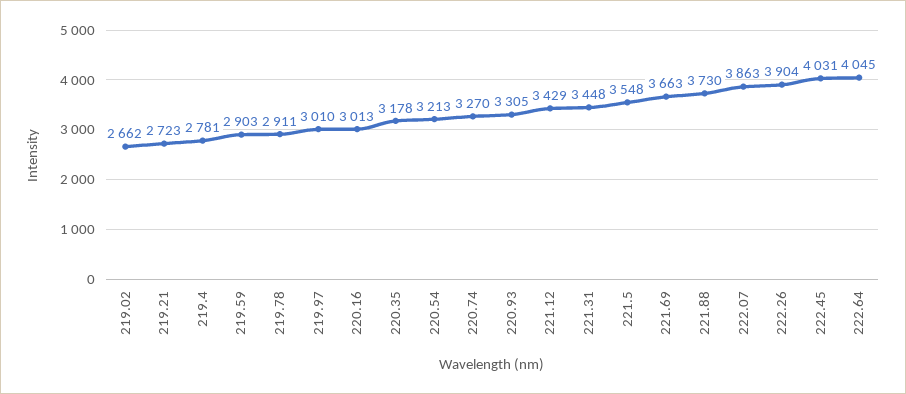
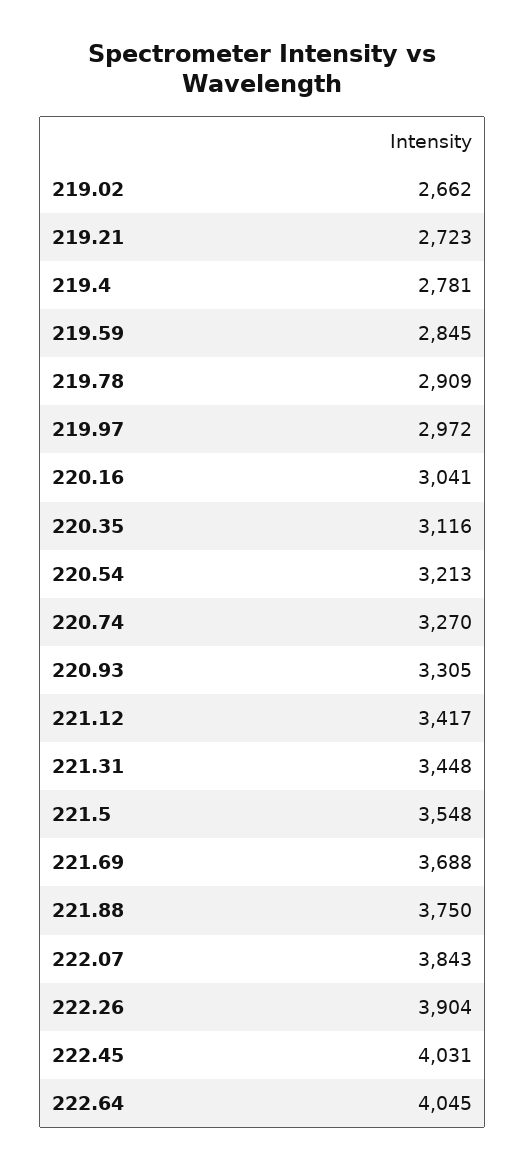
  {
    "219.02": 2662,
    "219.21": 2723,
    "219.4": 2781,
-   "219.59": 2903,
+   "219.59": 2845,
-   "219.78": 2911,
+   "219.78": 2909,
-   "219.97": 3010,
+   "219.97": 2972,
-   "220.16": 3013,
+   "220.16": 3041,
-   "220.35": 3178,
+   "220.35": 3116,
    "220.54": 3213,
    "220.74": 3270,
    "220.93": 3305,
-   "221.12": 3429,
+   "221.12": 3417,
    "221.31": 3448,
    "221.5": 3548,
-   "221.69": 3663,
+   "221.69": 3688,
-   "221.88": 3730,
+   "221.88": 3750,
-   "222.07": 3863,
+   "222.07": 3843,
    "222.26": 3904,
    "222.45": 4031,
    "222.64": 4045
  }

